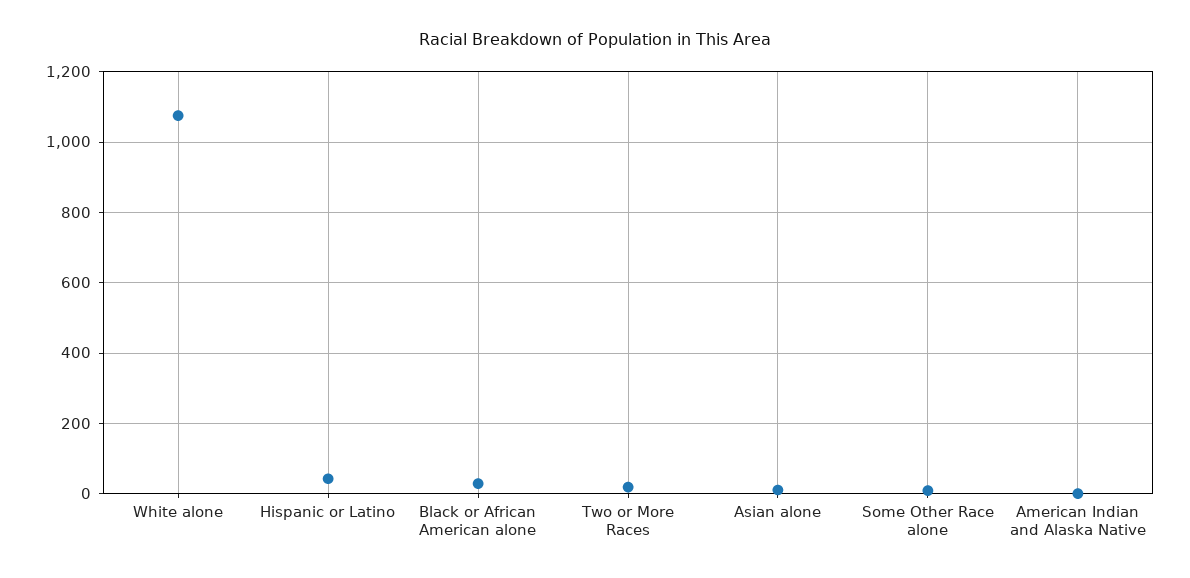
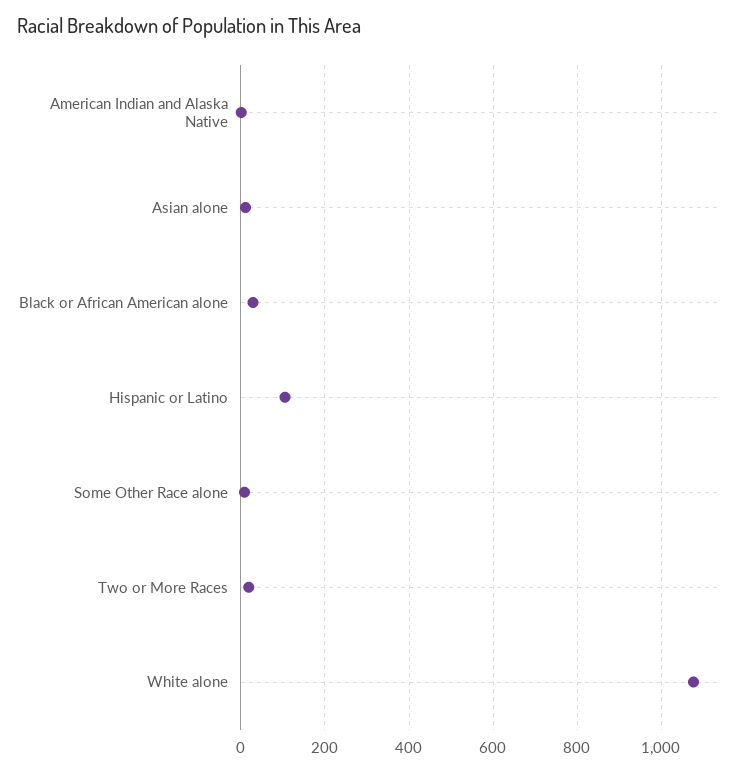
  {
    "White alone": 1080,
-   "Hispanic or Latino": 40,
+   "Hispanic or Latino": 100,
    "Black or African American alone": 20,
    "Two or More Races": 20,
    "Asian alone": 20,
    "Some Other Race alone": 0,
    "American Indian and Alaska Native": 0
  }

